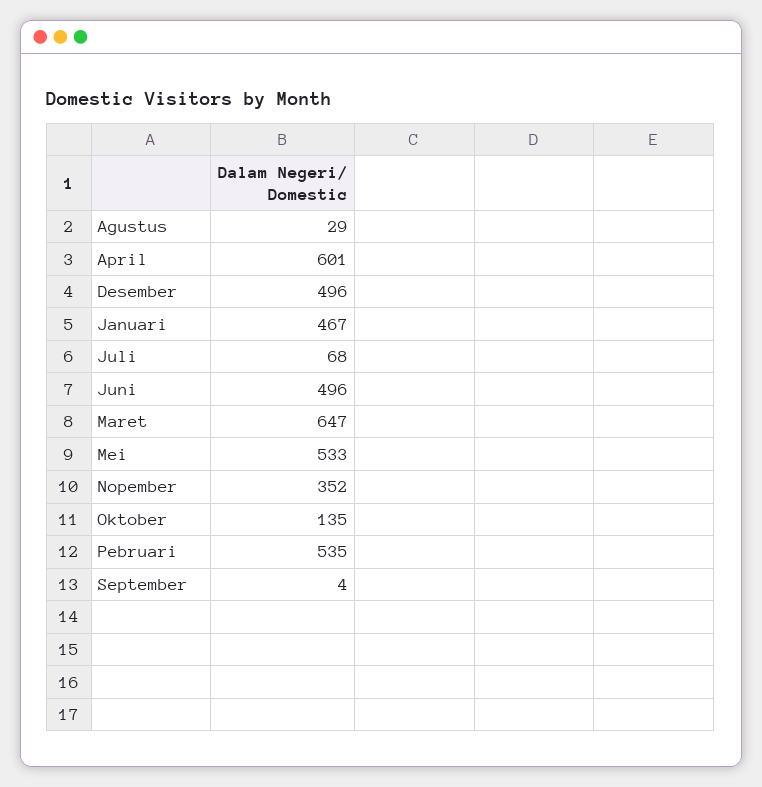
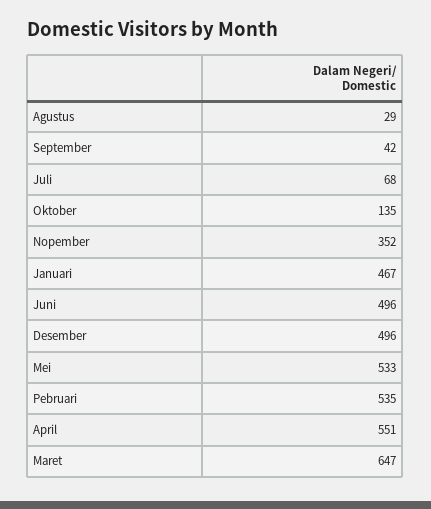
  {
    "Agustus": 29,
-   "April": 601,
+   "April": 551,
    "Desember": 496,
    "Januari": 467,
    "Juli": 68,
    "Juni": 496,
    "Maret": 647,
    "Mei": 533,
    "Nopember": 352,
    "Oktober": 135,
    "Pebruari": 535,
-   "September": 4
+   "September": 42
  }

